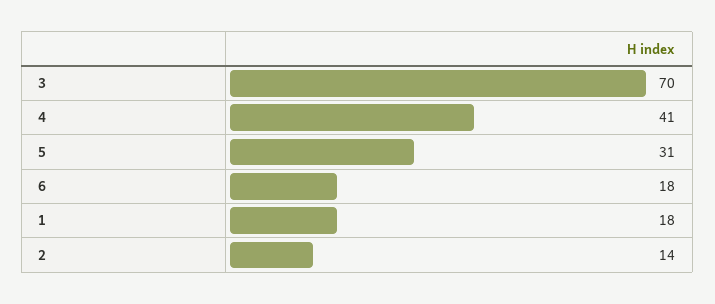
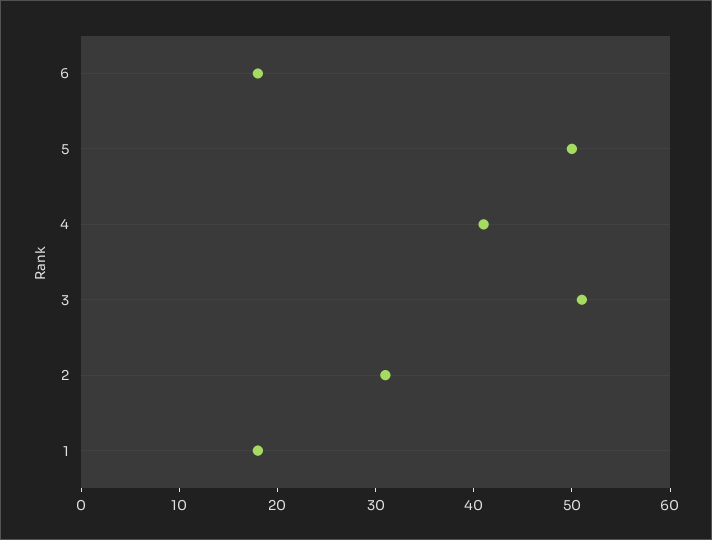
  {
-   "3": 70,
+   "3": 51,
    "4": 41,
-   "5": 31,
+   "5": 50,
    "6": 18,
    "1": 18,
-   "2": 14
+   "2": 31
  }

